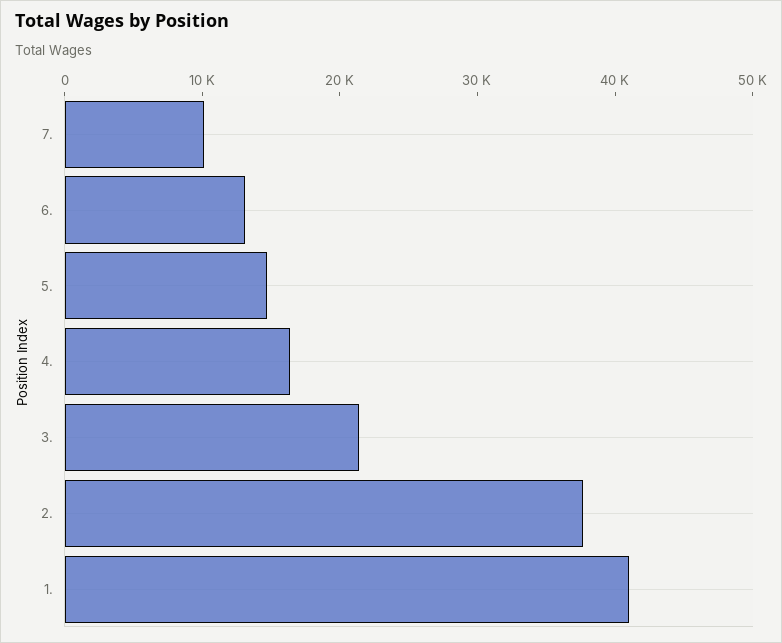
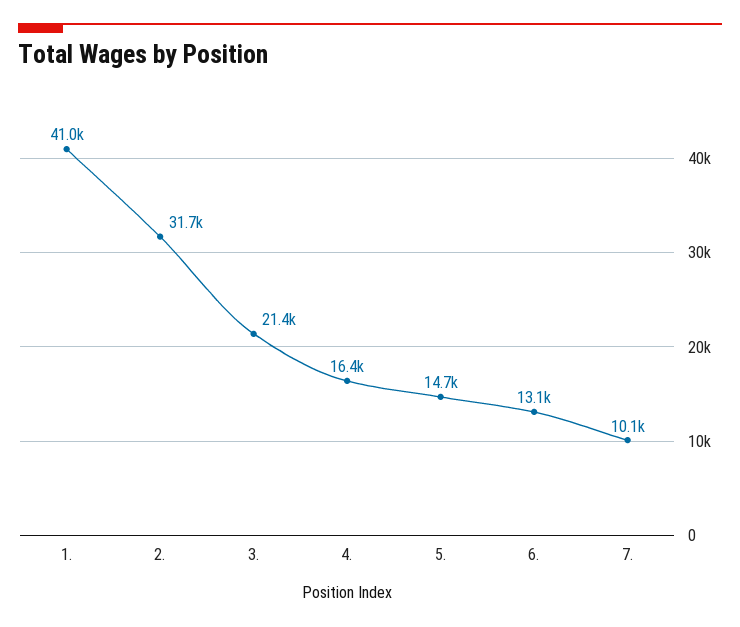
  {
    "7.": 10100,
    "6.": 13100,
    "5.": 14700,
    "4.": 16400,
    "3.": 21400,
-   "2.": 38000,
+   "2.": 31700,
    "1.": 41000
  }

